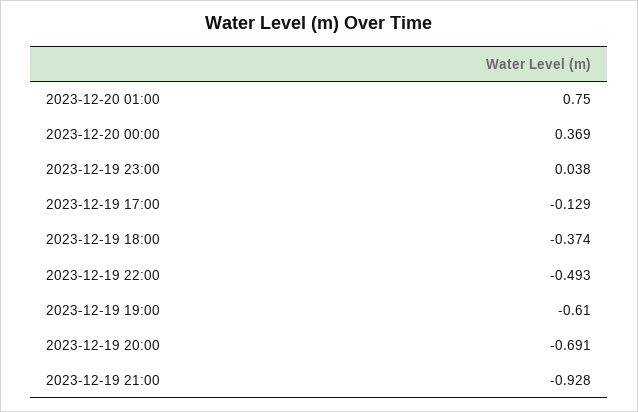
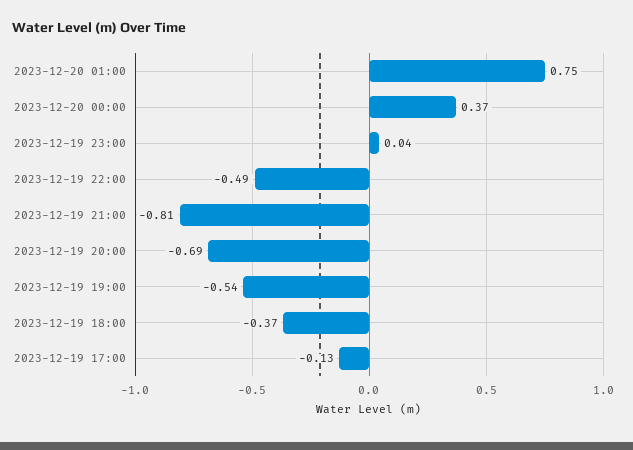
  {
    "2023-12-20 01:00": 0.75,
    "2023-12-20 00:00": 0.369,
    "2023-12-19 23:00": 0.038,
    "2023-12-19 17:00": -0.129,
    "2023-12-19 18:00": -0.374,
    "2023-12-19 22:00": -0.493,
-   "2023-12-19 19:00": -0.61,
+   "2023-12-19 19:00": -0.54,
    "2023-12-19 20:00": -0.691,
-   "2023-12-19 21:00": -0.928
+   "2023-12-19 21:00": -0.81
  }

